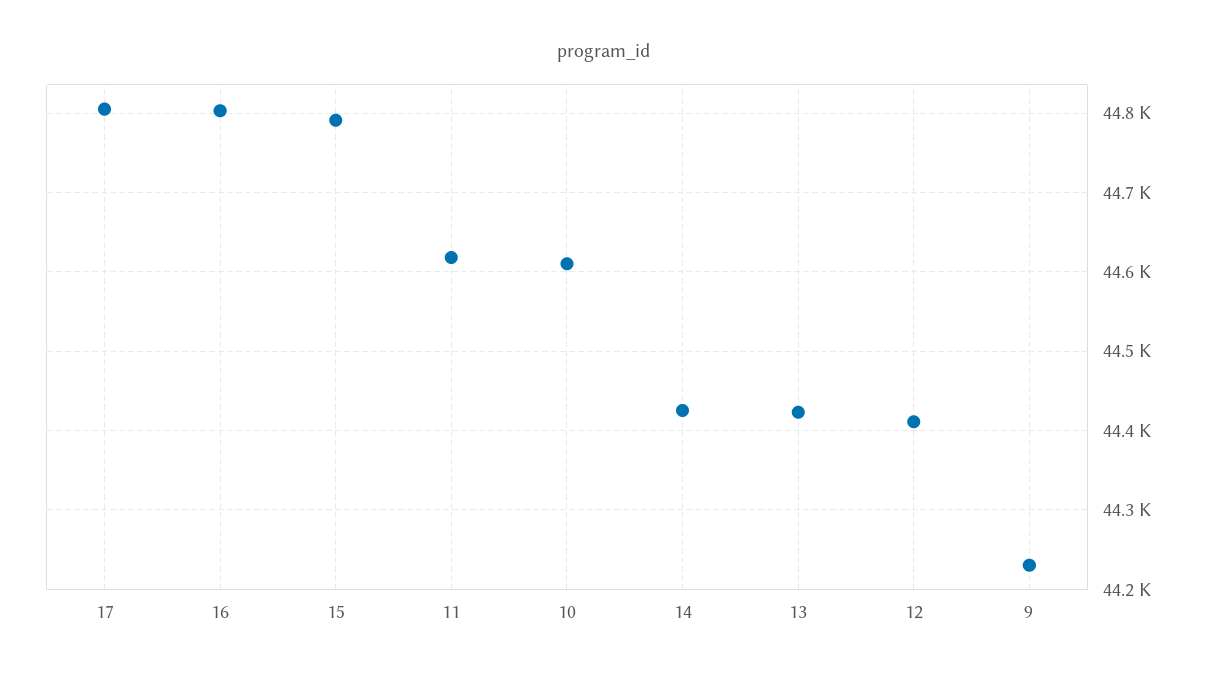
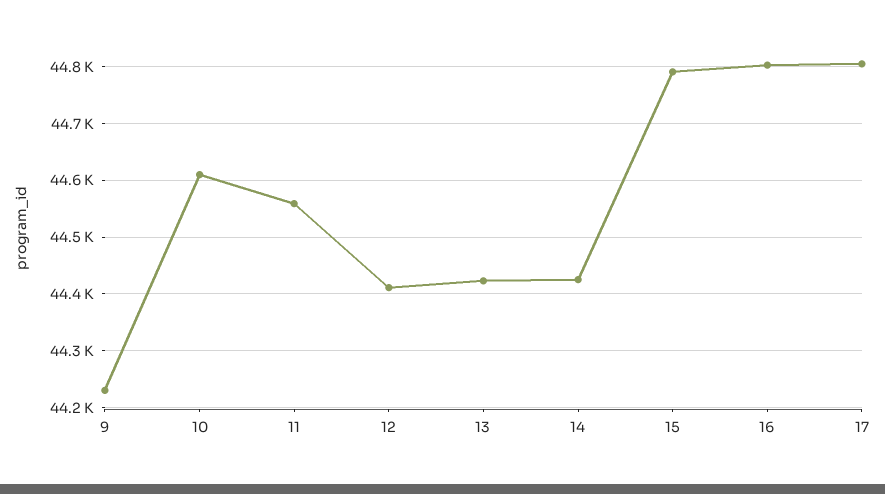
  {
    "17": 44810,
    "16": 44800,
    "15": 44790,
-   "11": 44620,
+   "11": 44560,
    "10": 44610,
    "14": 44430,
    "13": 44420,
    "12": 44410,
    "9": 44230
  }

